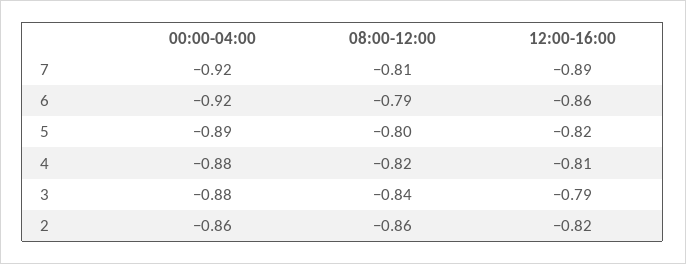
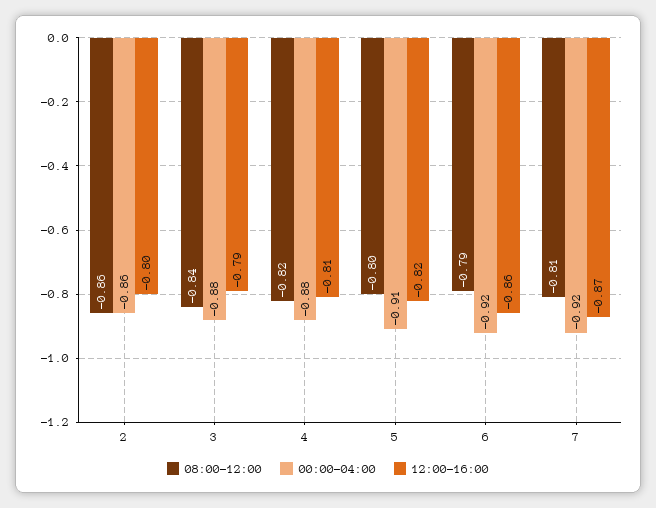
  {
    "00:00-04:00": {
      "7": -0.92,
      "6": -0.92,
-     "5": -0.89,
+     "5": -0.91,
      "4": -0.88,
      "3": -0.88,
      "2": -0.86
    },
    "08:00-12:00": {
      "7": -0.81,
      "6": -0.79,
      "5": -0.8,
      "4": -0.82,
      "3": -0.84,
      "2": -0.86
    },
    "12:00-16:00": {
-     "7": -0.89,
+     "7": -0.87,
      "6": -0.86,
      "5": -0.82,
      "4": -0.81,
      "3": -0.79,
-     "2": -0.82
+     "2": -0.8
    }
  }

